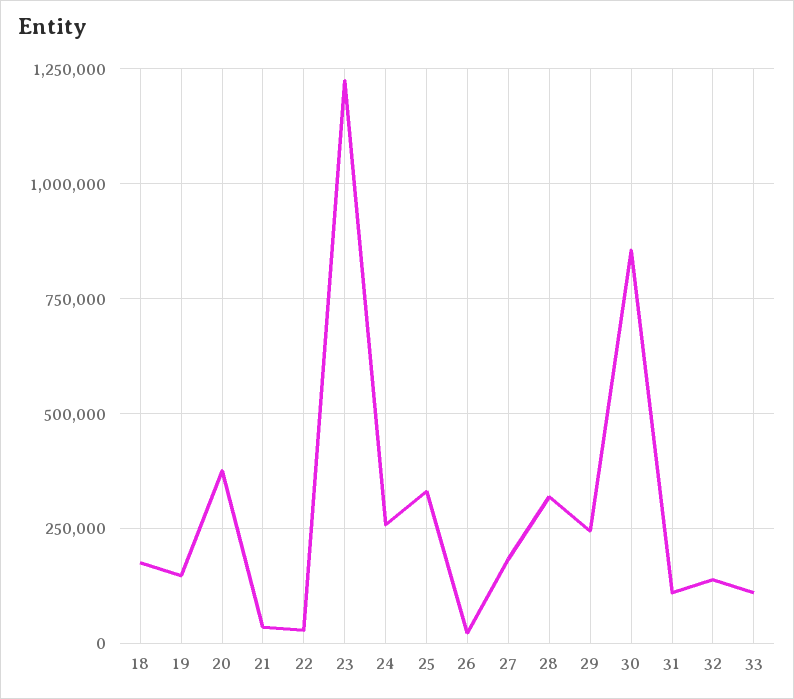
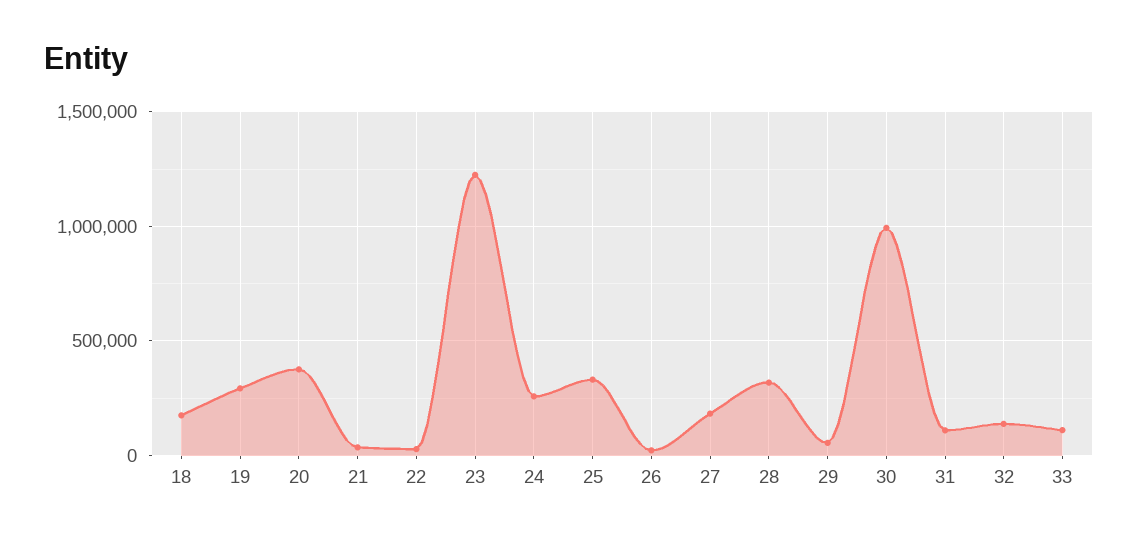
  {
    "18": 175000,
-   "19": 150000,
+   "19": 300000,
    "20": 375000,
    "21": 25000,
    "22": 25000,
    "23": 1225000,
    "24": 250000,
    "25": 325000,
    "26": 25000,
    "27": 175000,
    "28": 325000,
-   "29": 250000,
+   "29": 50000,
-   "30": 850000,
+   "30": 1000000,
    "31": 100000,
    "32": 150000,
    "33": 100000
  }

